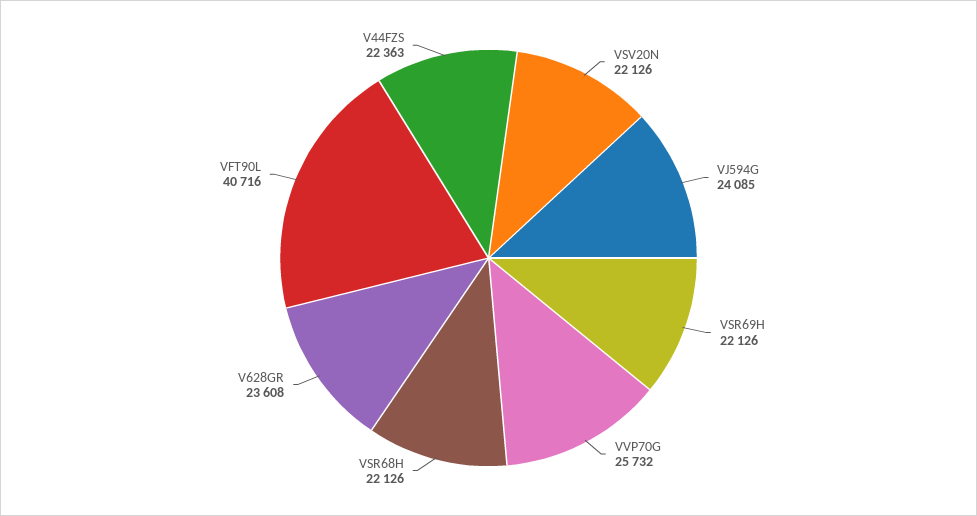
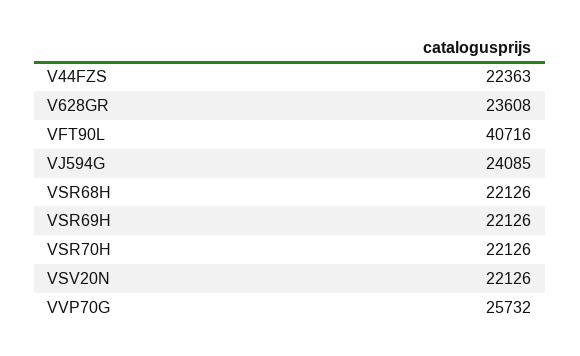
  {
    "VSV20N": 22126,
    "VJ594G": 24085,
    "VSR69H": 22126,
    "VVP70G": 25732,
    "VSR68H": 22126,
    "V628GR": 23608,
    "VFT90L": 40716,
-   "V44FZS": 22363
+   "V44FZS": 22363,
+   "VSR70H": 22126
  }

